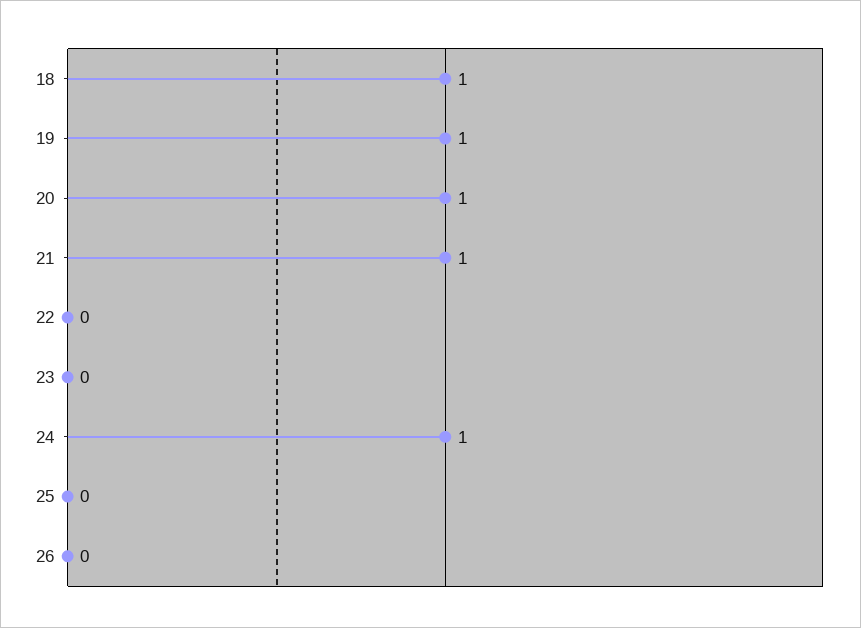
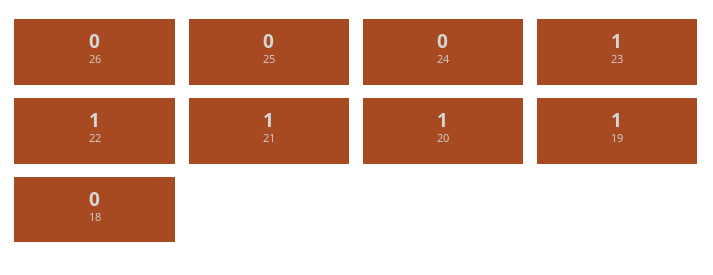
  {
-   "18": 1,
+   "18": 0,
    "19": 1,
    "20": 1,
    "21": 1,
-   "22": 0,
+   "22": 1,
-   "23": 0,
+   "23": 1,
-   "24": 1,
+   "24": 0,
    "25": 0,
    "26": 0
  }

